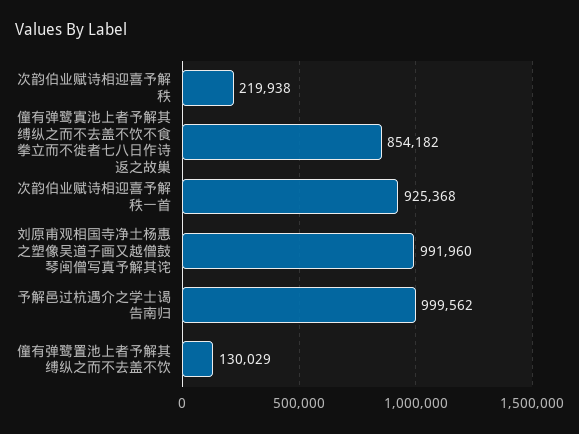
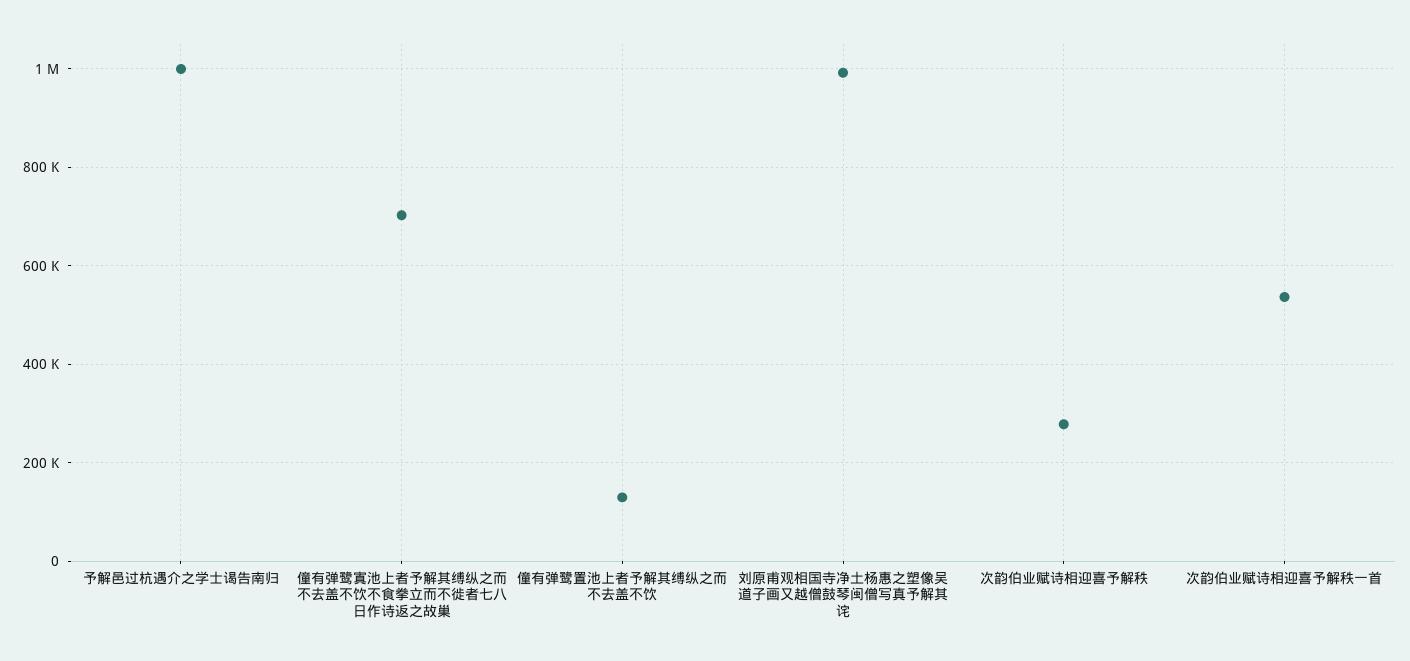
  {
-   "次韵伯业赋诗相迎喜予解秩": 219938,
+   "次韵伯业赋诗相迎喜予解秩": 280000,
-   "僮有弹鹭寘池上者予解其缚纵之而不去盖不饮不食拳立而不徙者七八日作诗返之故巢": 854182,
+   "僮有弹鹭寘池上者予解其缚纵之而不去盖不饮不食拳立而不徙者七八日作诗返之故巢": 700000,
-   "次韵伯业赋诗相迎喜予解秩一首": 925368,
+   "次韵伯业赋诗相迎喜予解秩一首": 540000,
    "刘原甫观相国寺净土杨惠之塑像吴道子画又越僧鼓琴闽僧写真予解其诧": 991960,
    "予解邑过杭遇介之学士谒告南归": 999562,
    "僮有弹鹭置池上者予解其缚纵之而不去盖不饮": 130029
  }

